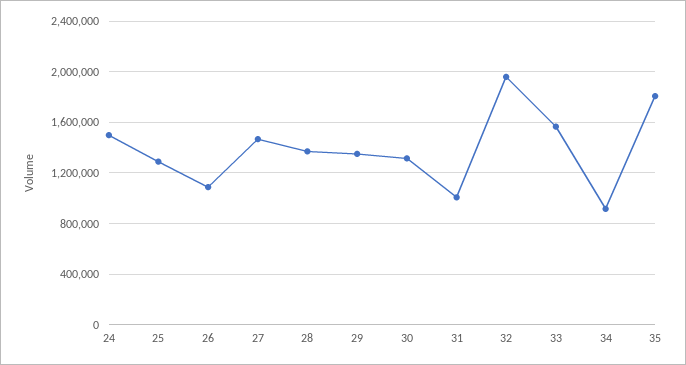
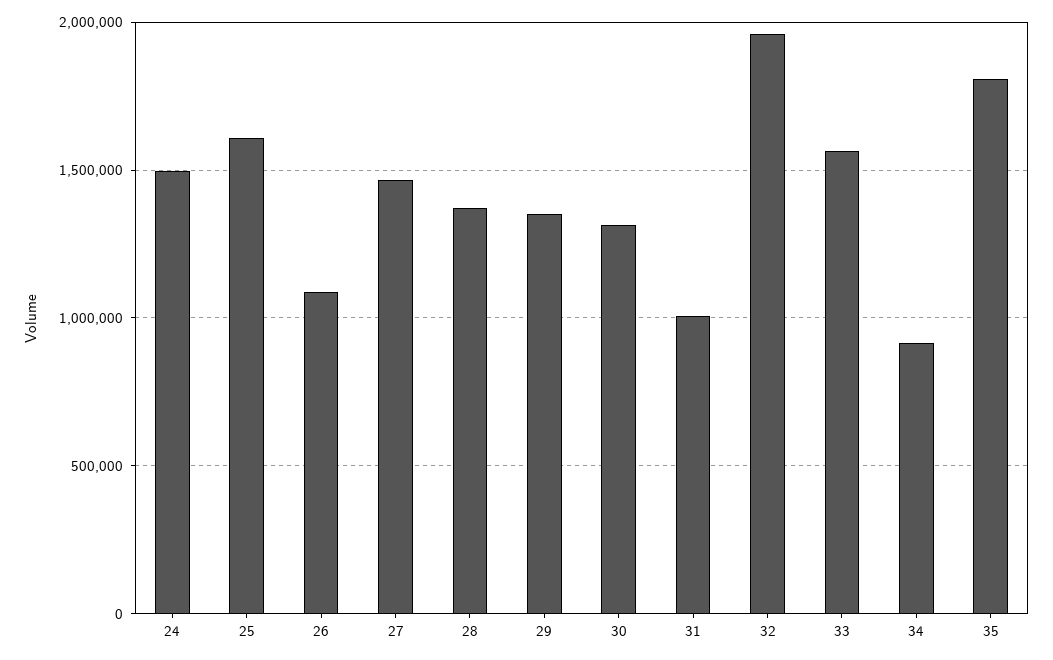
  {
    "24": 1500000,
-   "25": 1300000,
+   "25": 1600000,
    "26": 1100000,
    "27": 1450000,
    "28": 1350000,
    "29": 1350000,
    "30": 1300000,
    "31": 1000000,
    "32": 1950000,
    "33": 1550000,
    "34": 900000,
    "35": 1800000
  }

